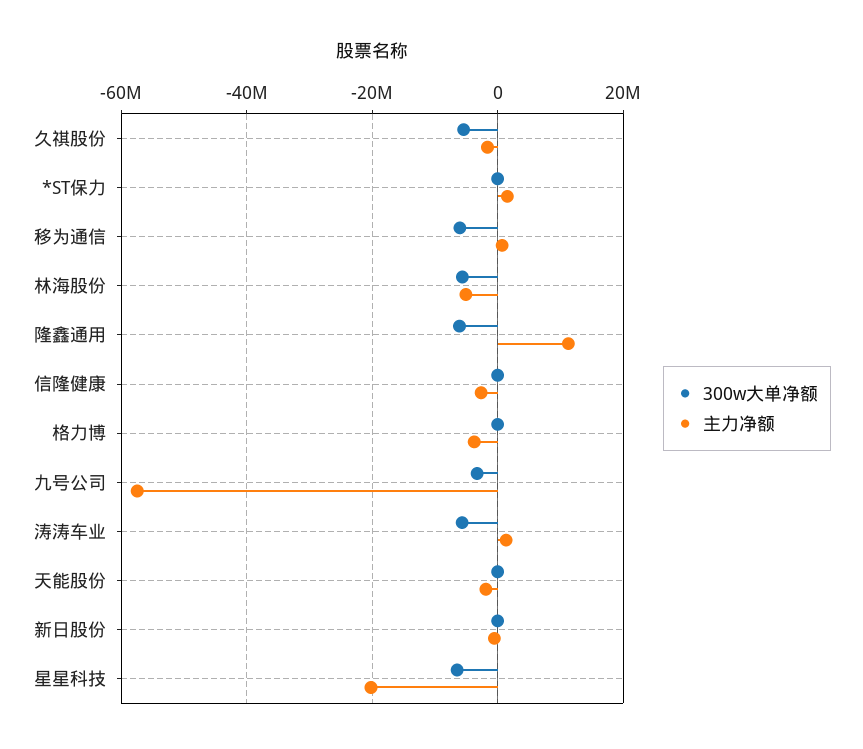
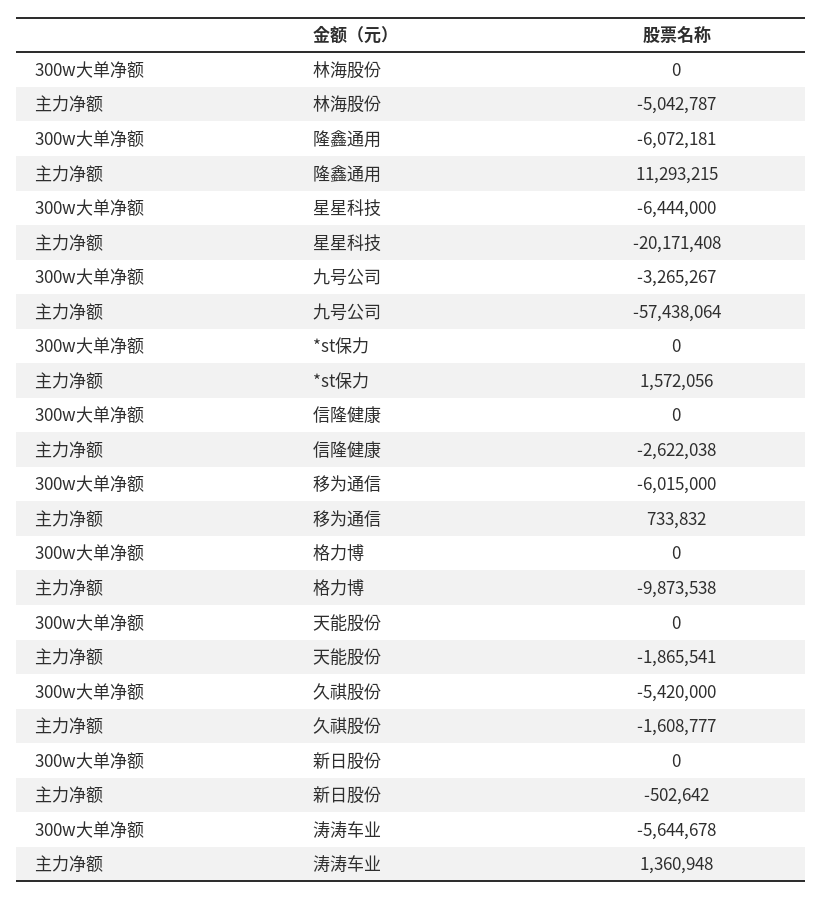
  {
    "300w大单净额": {
      "久祺股份": -5420000,
      "*ST保力": 0,
      "移为通信": -6015000,
-     "林海股份": -6000000,
+     "林海股份": 0,
      "隆鑫通用": -6072181,
      "信隆健康": 0,
      "格力博": 0,
      "九号公司": -3265267,
      "涛涛车业": -5644678,
      "天能股份": 0,
      "新日股份": 0,
      "星星科技": -6444000
    },
    "主力净额": {
      "久祺股份": -1608777,
      "*ST保力": 1572056,
      "移为通信": 733832,
      "林海股份": -5042787,
      "隆鑫通用": 11293215,
      "信隆健康": -2622038,
-     "格力博": -4000000,
+     "格力博": -9873538,
      "九号公司": -57438064,
      "涛涛车业": 1360948,
      "天能股份": -1865541,
      "新日股份": -502642,
      "星星科技": -20171408
    }
  }

